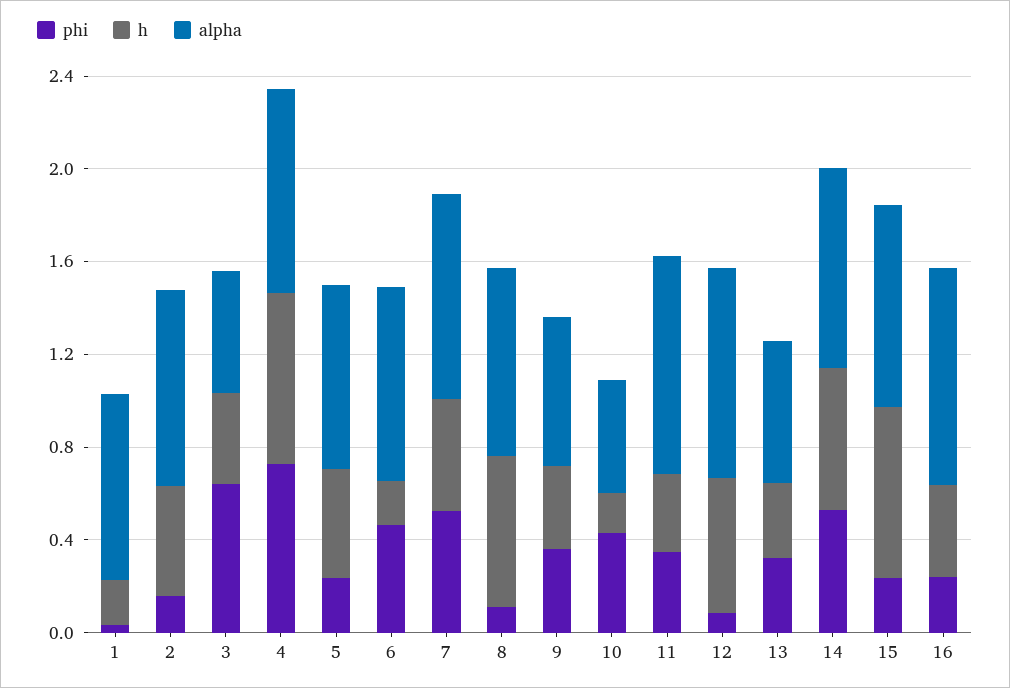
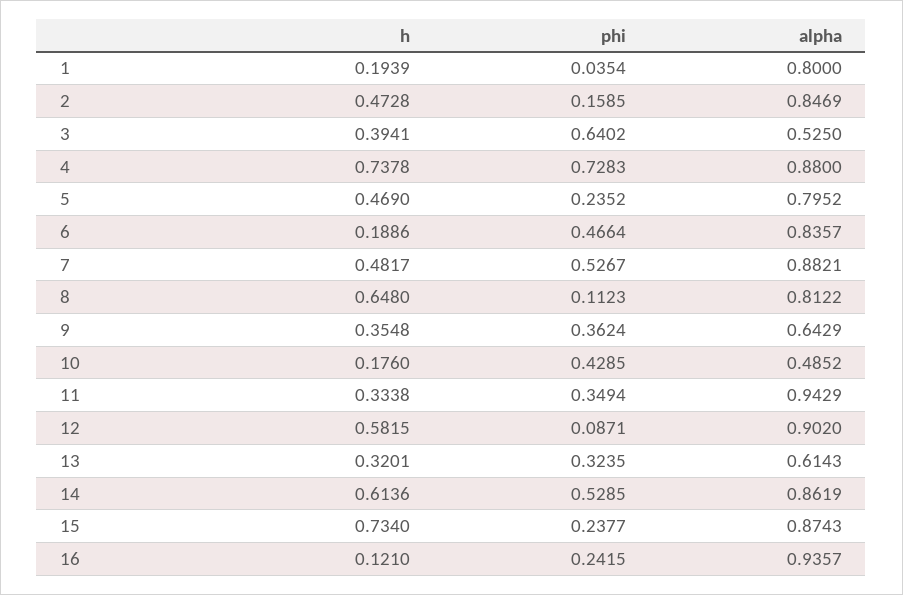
  {
    "phi": {
      "1": 0.0354,
      "2": 0.1585,
      "3": 0.6402,
      "4": 0.7283,
      "5": 0.2352,
      "6": 0.4664,
      "7": 0.5267,
      "8": 0.1123,
      "9": 0.3624,
      "10": 0.4285,
      "11": 0.3494,
      "12": 0.0871,
      "13": 0.3235,
      "14": 0.5285,
      "15": 0.2377,
      "16": 0.2415
    },
    "h": {
      "1": 0.1939,
      "2": 0.4728,
      "3": 0.3941,
      "4": 0.7378,
      "5": 0.469,
      "6": 0.1886,
      "7": 0.4817,
      "8": 0.648,
      "9": 0.3548,
      "10": 0.176,
      "11": 0.3338,
      "12": 0.5815,
      "13": 0.3201,
      "14": 0.6136,
      "15": 0.734,
-     "16": 0.4
+     "16": 0.121
    },
    "alpha": {
      "1": 0.8,
      "2": 0.8469,
      "3": 0.525,
      "4": 0.88,
      "5": 0.7952,
      "6": 0.8357,
      "7": 0.8821,
      "8": 0.8122,
      "9": 0.6429,
      "10": 0.4852,
      "11": 0.9429,
      "12": 0.902,
      "13": 0.6143,
      "14": 0.8619,
      "15": 0.8743,
      "16": 0.9357
    }
  }

